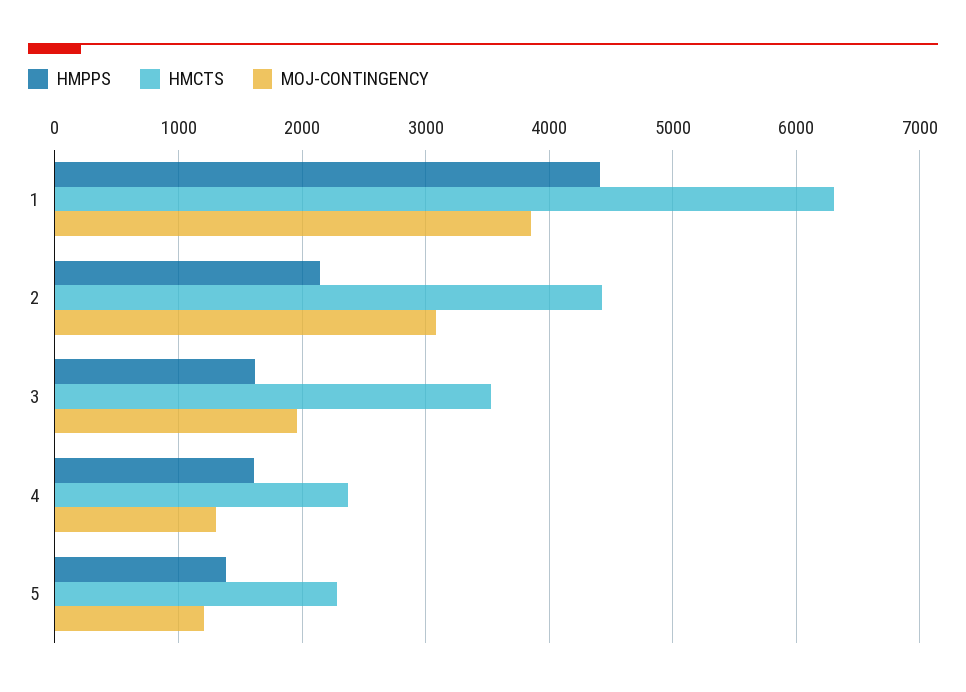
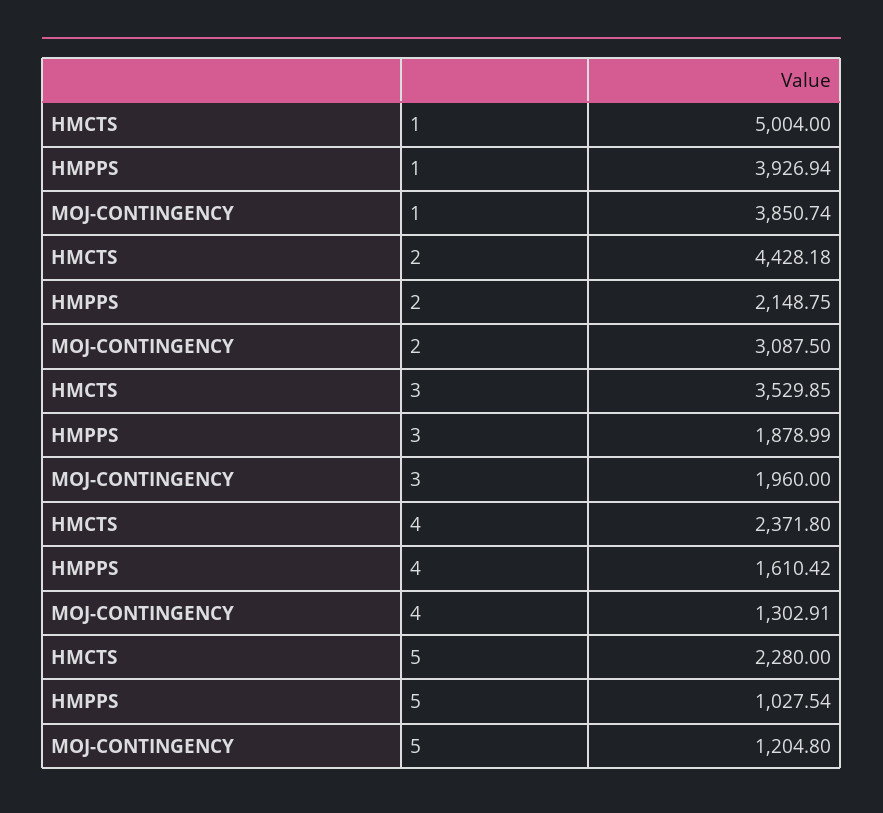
  {
    "HMPPS": {
-     "1": 4400,
+     "1": 3926.94,
      "2": 2148.75,
-     "3": 1600,
+     "3": 1878.99,
      "4": 1610.42,
-     "5": 1400
+     "5": 1027.54
    },
    "HMCTS": {
-     "1": 6300,
+     "1": 5004,
      "2": 4428.18,
      "3": 3529.85,
      "4": 2371.8,
      "5": 2280
    },
    "MOJ-CONTINGENCY": {
      "1": 3850.74,
      "2": 3087.5,
      "3": 1960,
      "4": 1302.91,
      "5": 1204.8
    }
  }

